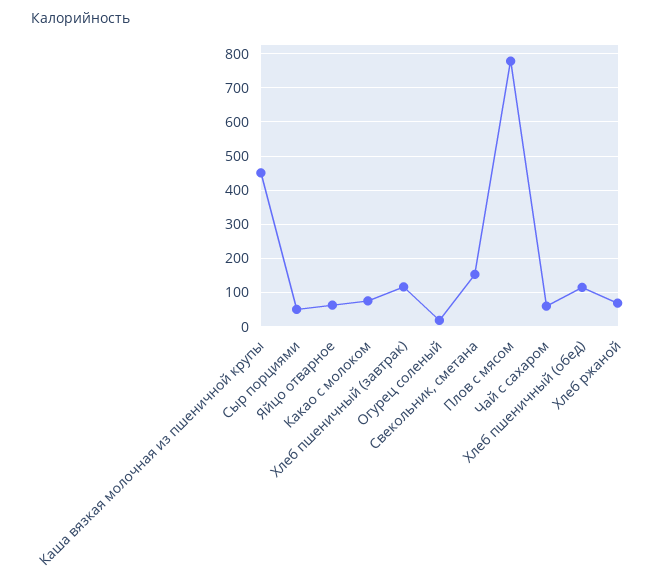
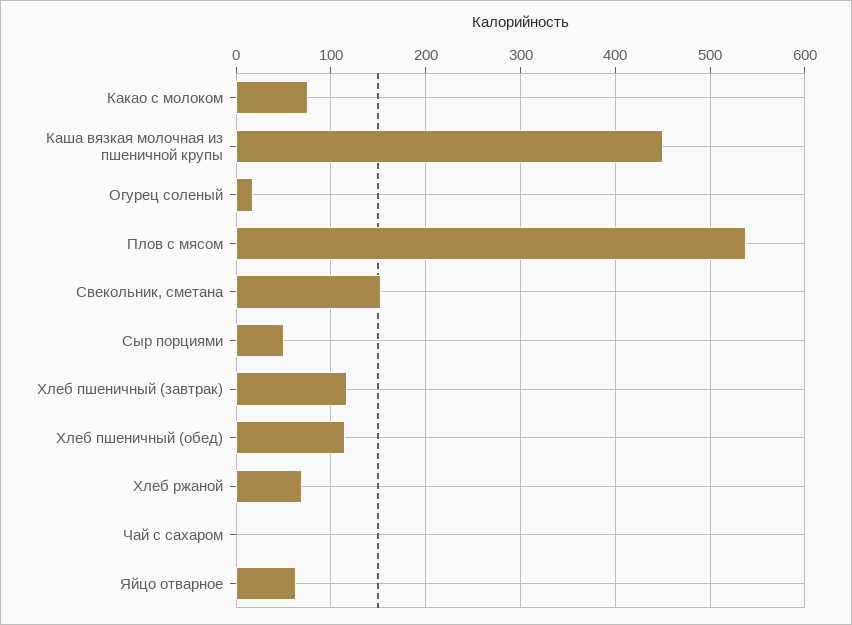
  {
    "Каша вязкая молочная из пшеничной крупы": 450,
    "Сыр порциями": 50,
    "Яйцо отварное": 60,
    "Какао с молоком": 80,
    "Хлеб пшеничный (завтрак)": 120,
    "Огурец соленый": 20,
    "Свекольник, сметана": 150,
-   "Плов с мясом": 780,
+   "Плов с мясом": 540,
-   "Чай с сахаром": 60,
+   "Чай с сахаром": 0,
    "Хлеб пшеничный (обед)": 120,
    "Хлеб ржаной": 70
  }

